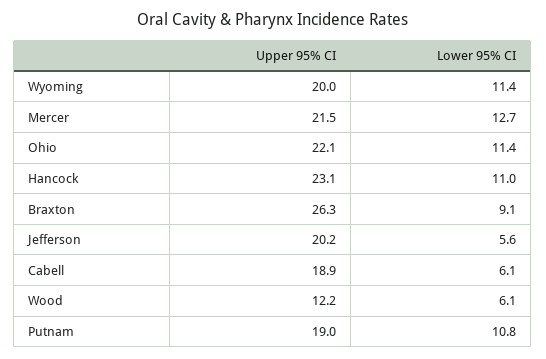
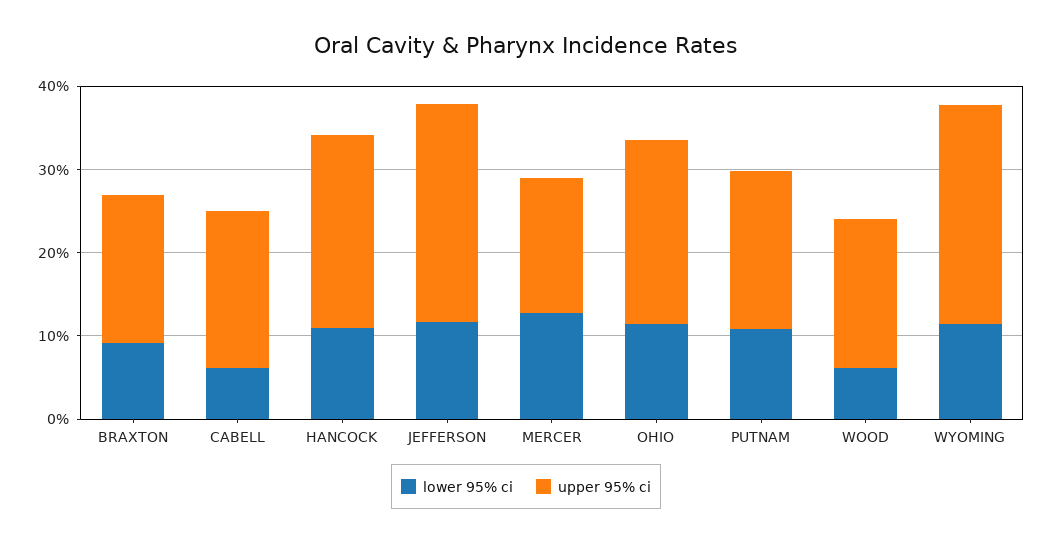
  {
    "Upper 95% CI": {
-     "Wyoming": 20,
+     "Wyoming": 26,
-     "Mercer": 21.5,
+     "Mercer": 16,
      "Ohio": 22.1,
      "Hancock": 23.1,
-     "Braxton": 26.3,
+     "Braxton": 18,
-     "Jefferson": 20.2,
+     "Jefferson": 26,
      "Cabell": 18.9,
-     "Wood": 12.2,
+     "Wood": 18,
      "Putnam": 19
    },
    "Lower 95% CI": {
      "Wyoming": 11.4,
      "Mercer": 12.7,
      "Ohio": 11.4,
      "Hancock": 11,
      "Braxton": 9.1,
-     "Jefferson": 5.6,
+     "Jefferson": 12,
      "Cabell": 6.1,
      "Wood": 6.1,
      "Putnam": 10.8
    }
  }

